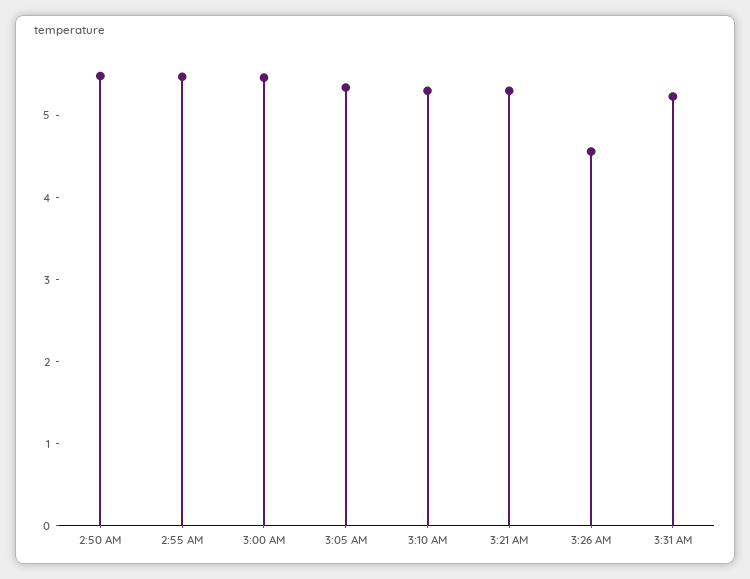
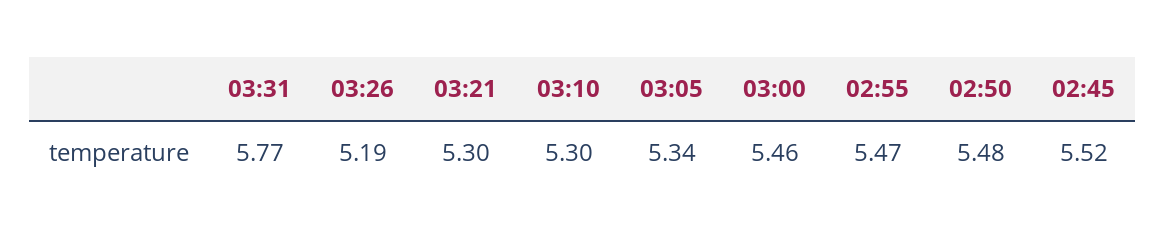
  {
    "2:50 AM": 5.48,
    "2:55 AM": 5.47,
    "3:00 AM": 5.46,
    "3:05 AM": 5.34,
    "3:10 AM": 5.3,
    "3:21 AM": 5.3,
-   "3:26 AM": 4.6,
+   "3:26 AM": 5.19,
-   "3:31 AM": 5.2
+   "3:31 AM": 5.77,
+   "02:45": 5.52
  }

